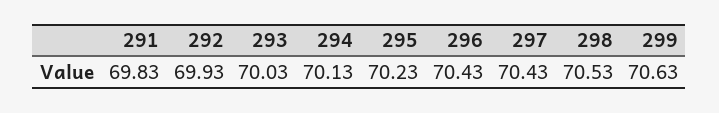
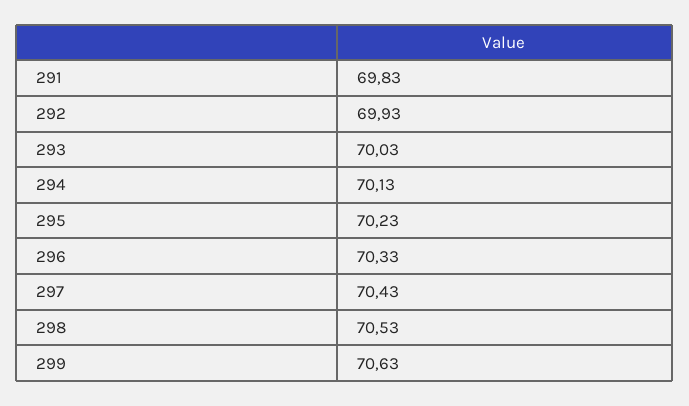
  {
    "291": 69.83,
    "292": 69.93,
    "293": 70.03,
    "294": 70.13,
    "295": 70.23,
-   "296": 70.43,
+   "296": 70.33,
    "297": 70.43,
    "298": 70.53,
    "299": 70.63
  }

